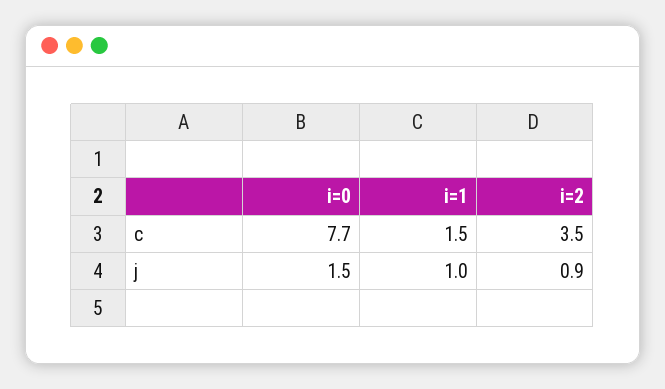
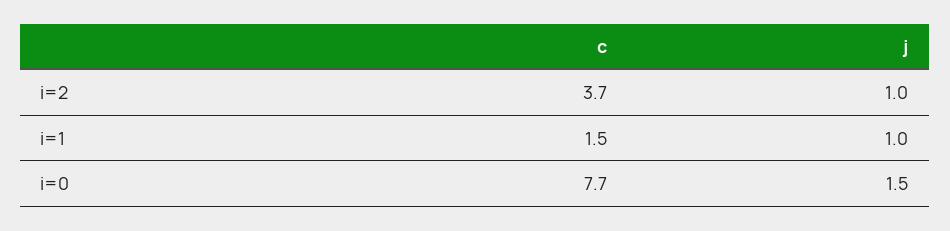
  {
    "i=0": {
      "c": 7.7,
      "j": 1.5
    },
    "i=1": {
      "c": 1.5,
      "j": 1
    },
    "i=2": {
-     "c": 3.5,
+     "c": 3.7,
-     "j": 0.9
+     "j": 1
    }
  }

